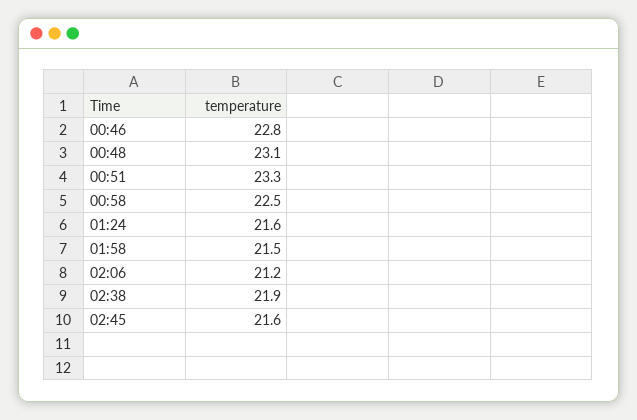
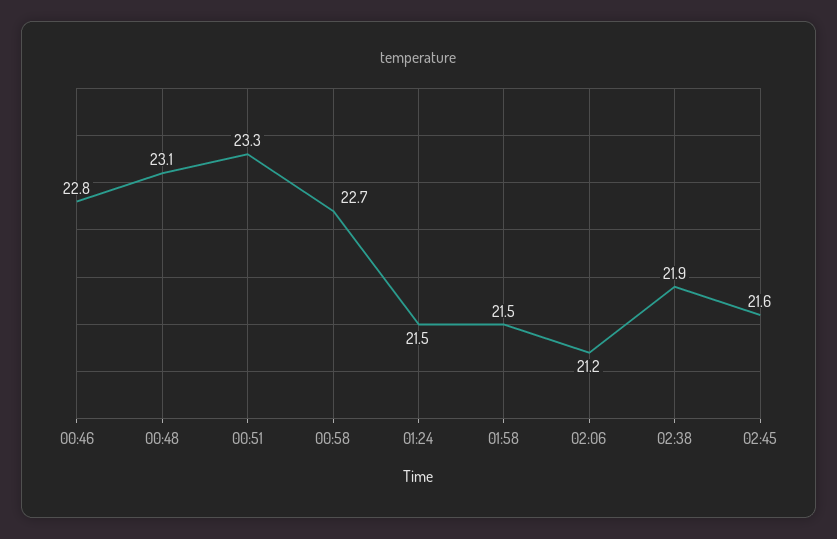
  {
    "00:46": 22.8,
    "00:48": 23.1,
    "00:51": 23.3,
-   "00:58": 22.5,
+   "00:58": 22.7,
-   "01:24": 21.6,
+   "01:24": 21.5,
    "01:58": 21.5,
    "02:06": 21.2,
    "02:38": 21.9,
    "02:45": 21.6
  }

